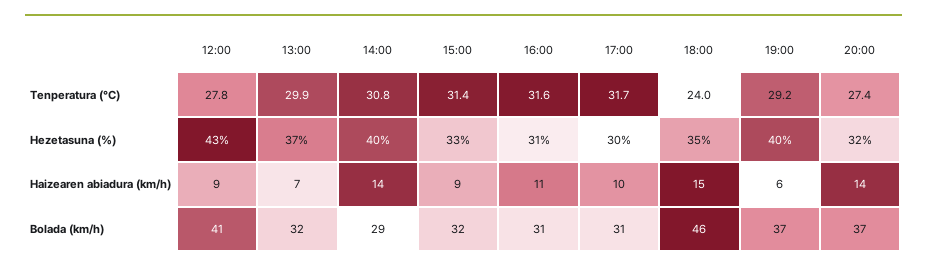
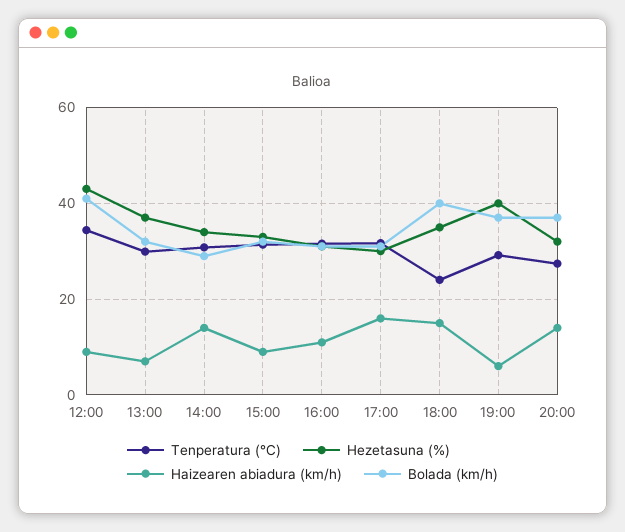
  {
    "Tenperatura (°C)": {
-     "12:00": 27.8,
+     "12:00": 34,
      "13:00": 29.9,
      "14:00": 30.8,
      "15:00": 31.4,
      "16:00": 31.6,
      "17:00": 31.7,
      "18:00": 24,
      "19:00": 29.2,
      "20:00": 27.4
    },
    "Hezetasuna (%)": {
      "12:00": 43,
      "13:00": 37,
-     "14:00": 40,
+     "14:00": 34,
      "15:00": 33,
      "16:00": 31,
      "17:00": 30,
      "18:00": 35,
      "19:00": 40,
      "20:00": 32
    },
    "Haizearen abiadura (km/h)": {
      "12:00": 9,
      "13:00": 7,
      "14:00": 14,
      "15:00": 9,
      "16:00": 11,
-     "17:00": 10,
+     "17:00": 16,
      "18:00": 15,
      "19:00": 6,
      "20:00": 14
    },
    "Bolada (km/h)": {
      "12:00": 41,
      "13:00": 32,
      "14:00": 29,
      "15:00": 32,
      "16:00": 31,
      "17:00": 31,
-     "18:00": 46,
+     "18:00": 40,
      "19:00": 37,
      "20:00": 37
    }
  }

